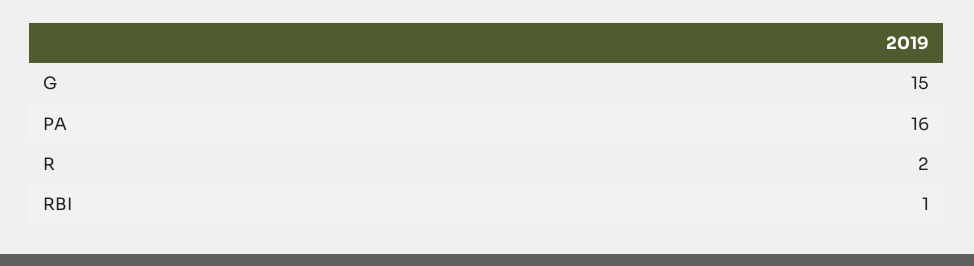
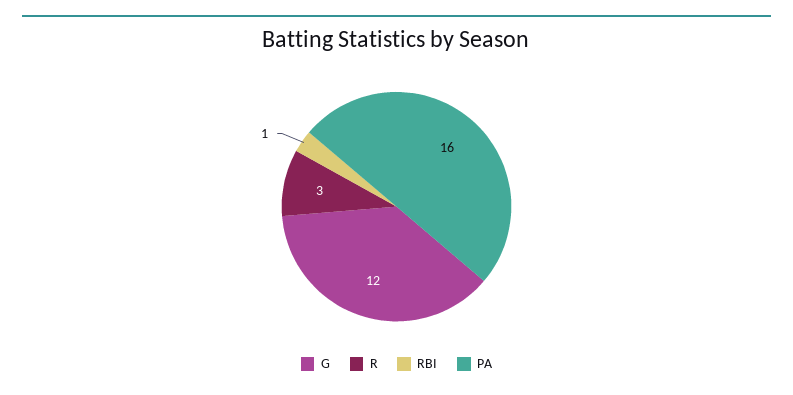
  {
-   "G": 15,
+   "G": 12,
    "PA": 16,
-   "R": 2,
+   "R": 3,
    "RBI": 1
  }

